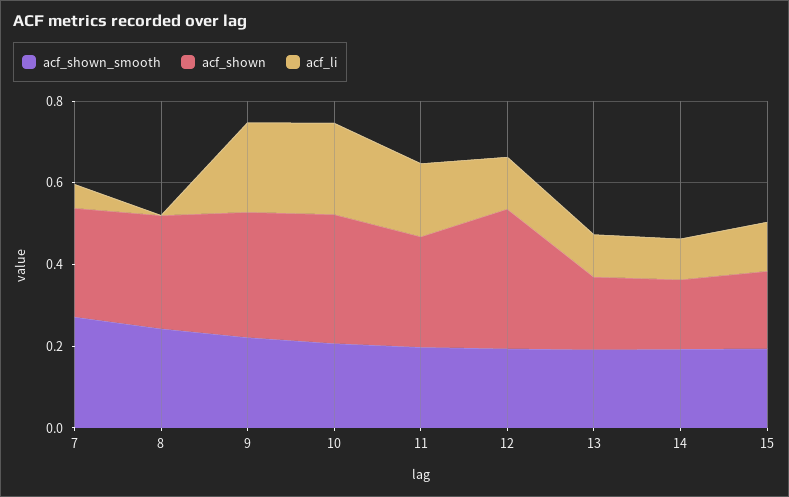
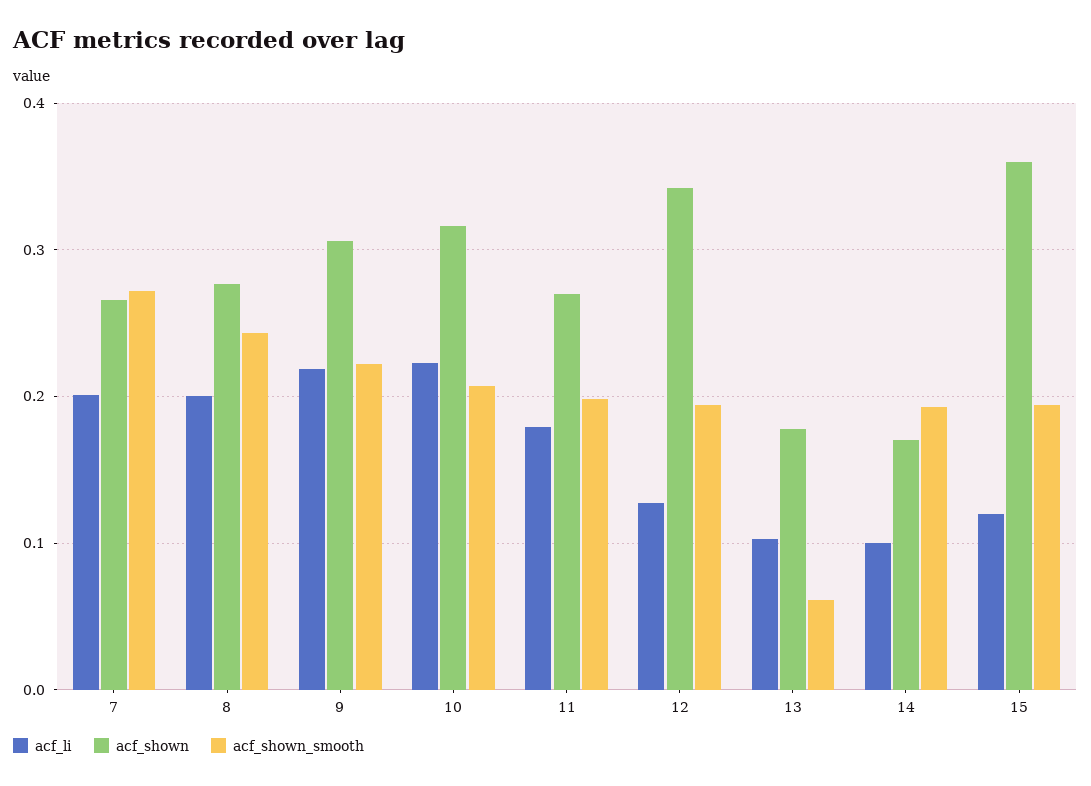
  {
    "acf_shown_smooth": {
      "7": 0.27,
      "8": 0.24,
      "9": 0.22,
      "10": 0.21,
      "11": 0.2,
      "12": 0.19,
-     "13": 0.2,
+     "13": 0.06,
      "14": 0.19,
      "15": 0.19
    },
    "acf_shown": {
      "7": 0.27,
      "8": 0.28,
      "9": 0.31,
      "10": 0.32,
      "11": 0.27,
      "12": 0.34,
      "13": 0.18,
      "14": 0.17,
-     "15": 0.2
+     "15": 0.36
    },
    "acf_li": {
-     "7": 0.05,
+     "7": 0.2,
-     "8": 0,
+     "8": 0.2,
      "9": 0.22,
      "10": 0.22,
      "11": 0.18,
      "12": 0.13,
      "13": 0.1,
      "14": 0.1,
      "15": 0.12
    }
  }

